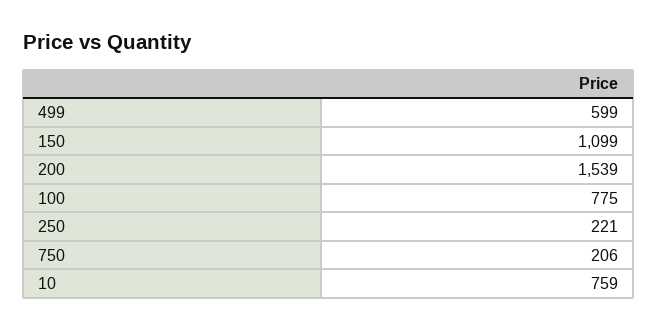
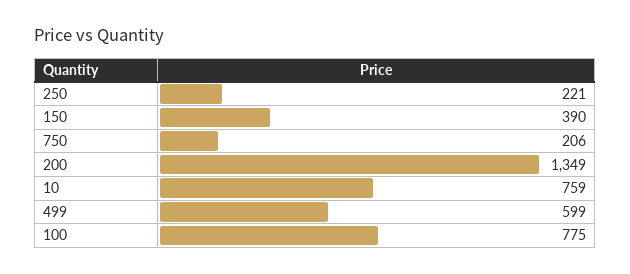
  {
    "499": 599,
-   "150": 1099,
+   "150": 390,
-   "200": 1539,
+   "200": 1349,
    "100": 775,
    "250": 221,
    "750": 206,
    "10": 759
  }

